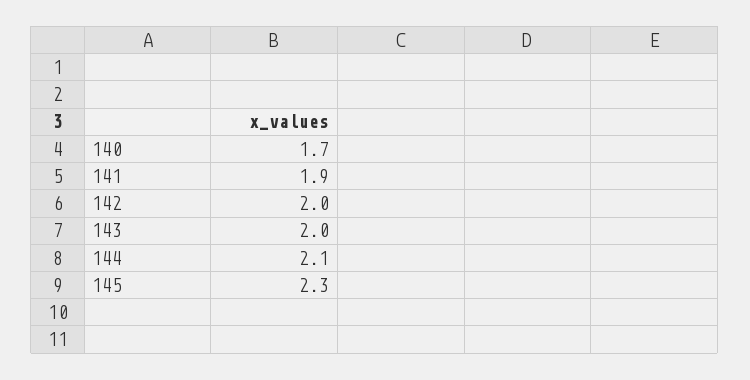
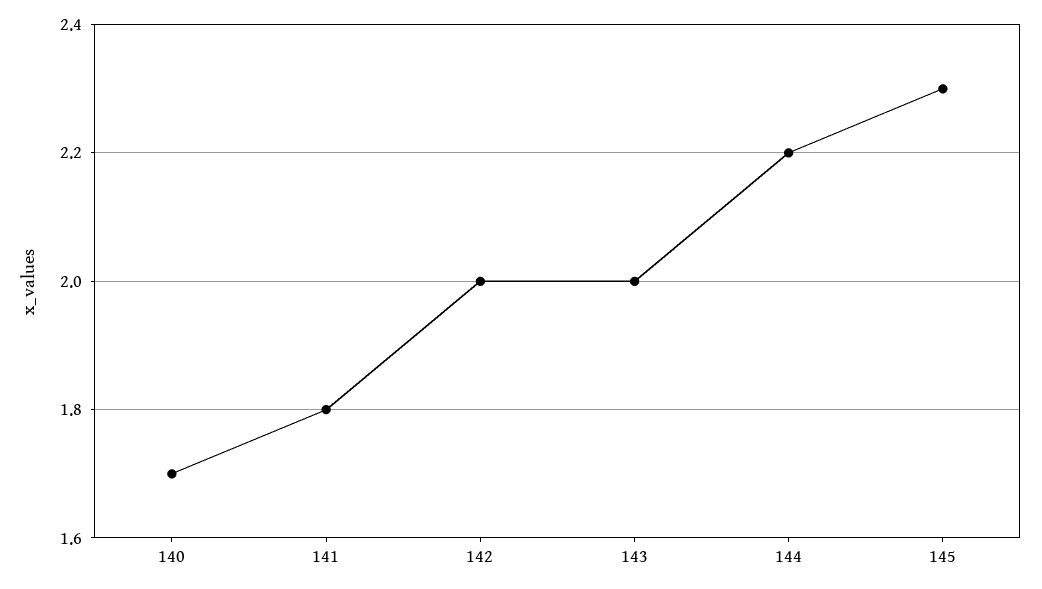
  {
    "140": 1.7,
-   "141": 1.9,
+   "141": 1.8,
    "142": 2,
    "143": 2,
-   "144": 2.1,
+   "144": 2.2,
    "145": 2.3
  }

